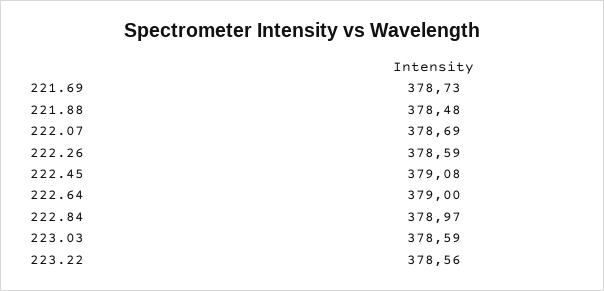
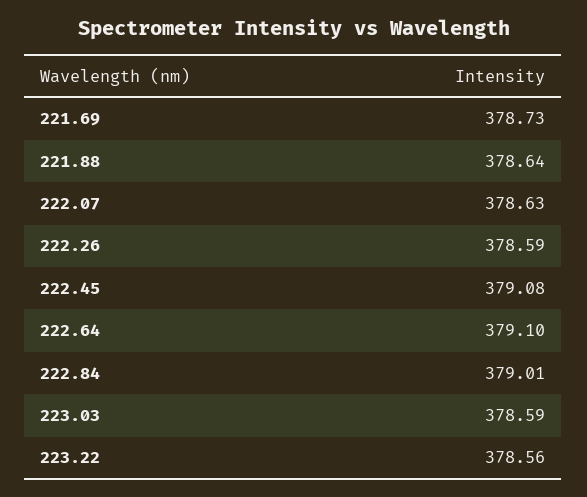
  {
    "221.69": 378.73,
-   "221.88": 378.48,
+   "221.88": 378.64,
-   "222.07": 378.69,
+   "222.07": 378.63,
    "222.26": 378.59,
    "222.45": 379.08,
-   "222.64": 379,
+   "222.64": 379.1,
-   "222.84": 378.97,
+   "222.84": 379.01,
    "223.03": 378.59,
    "223.22": 378.56
  }

